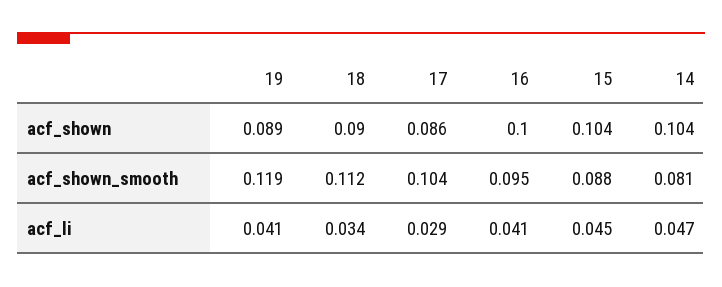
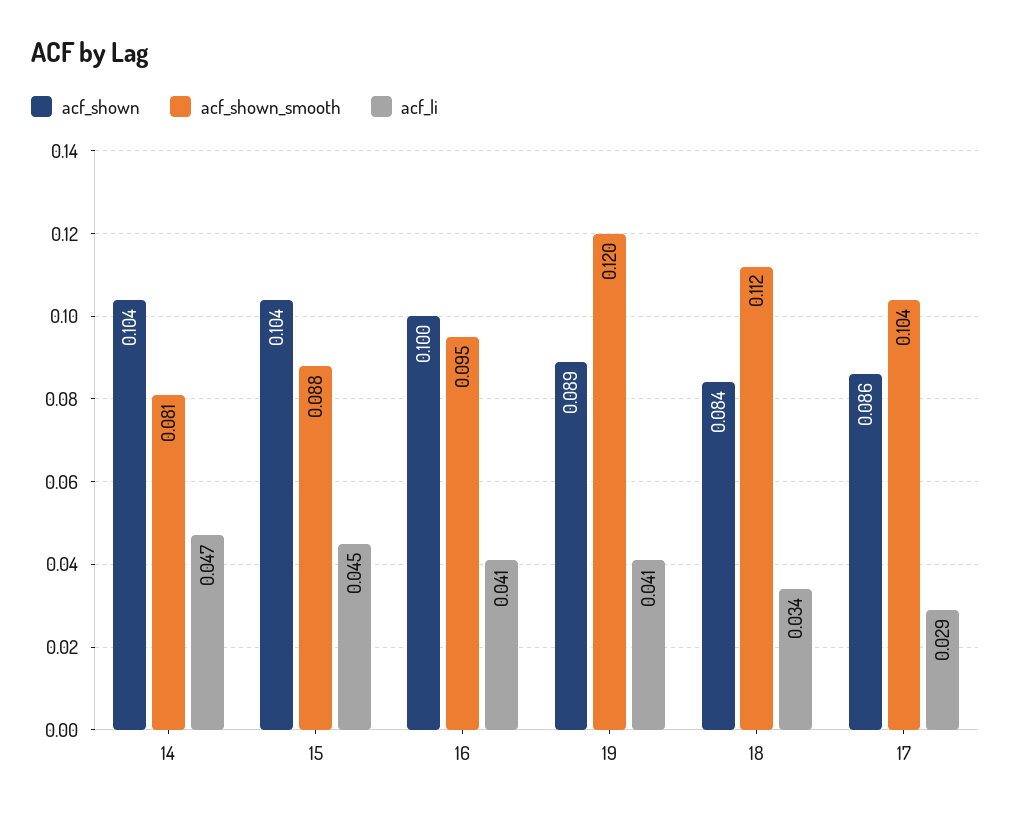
  {
    "acf_shown": {
      "19": 0.089,
-     "18": 0.09,
+     "18": 0.084,
      "17": 0.086,
      "16": 0.1,
      "15": 0.104,
      "14": 0.104
    },
    "acf_shown_smooth": {
-     "19": 0.119,
+     "19": 0.12,
      "18": 0.112,
      "17": 0.104,
      "16": 0.095,
      "15": 0.088,
      "14": 0.081
    },
    "acf_li": {
      "19": 0.041,
      "18": 0.034,
      "17": 0.029,
      "16": 0.041,
      "15": 0.045,
      "14": 0.047
    }
  }

